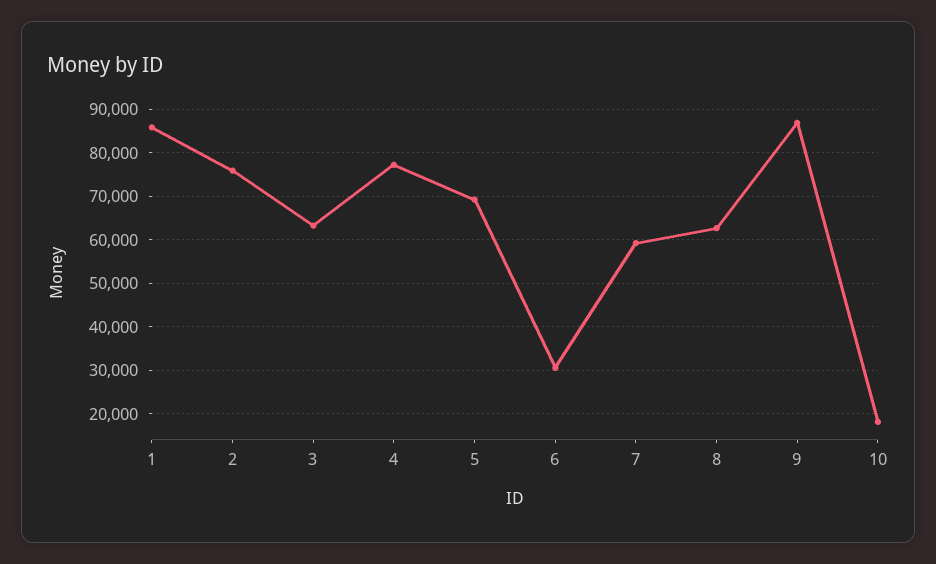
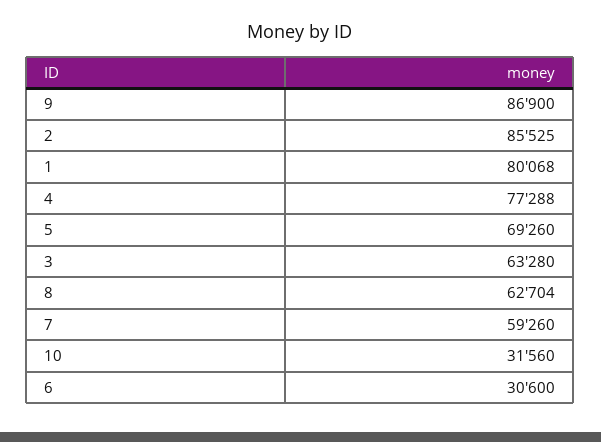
  {
-   "1": 86000,
+   "1": 80068,
-   "2": 76000,
+   "2": 85525,
    "3": 63280,
    "4": 77288,
    "5": 69260,
    "6": 30600,
    "7": 59260,
    "8": 62704,
    "9": 86900,
-   "10": 18000
+   "10": 31560
  }

